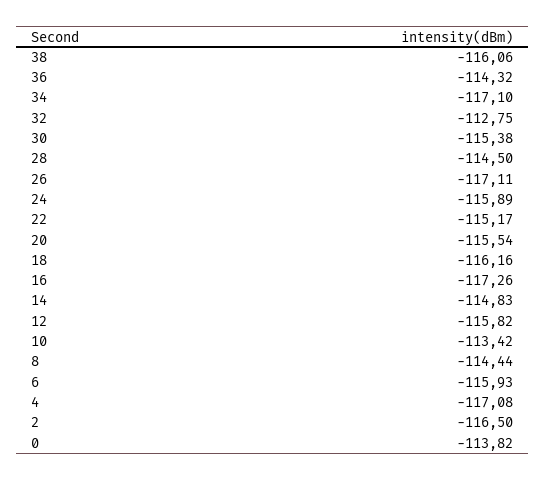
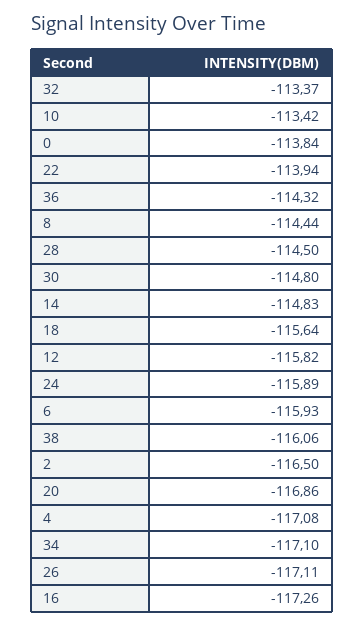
  {
    "38": -116.06,
    "36": -114.32,
    "34": -117.1,
-   "32": -112.75,
+   "32": -113.37,
-   "30": -115.38,
+   "30": -114.8,
    "28": -114.5,
    "26": -117.11,
    "24": -115.89,
-   "22": -115.17,
+   "22": -113.94,
-   "20": -115.54,
+   "20": -116.86,
-   "18": -116.16,
+   "18": -115.64,
    "16": -117.26,
    "14": -114.83,
    "12": -115.82,
    "10": -113.42,
    "8": -114.44,
    "6": -115.93,
    "4": -117.08,
    "2": -116.5,
-   "0": -113.82
+   "0": -113.84
  }

